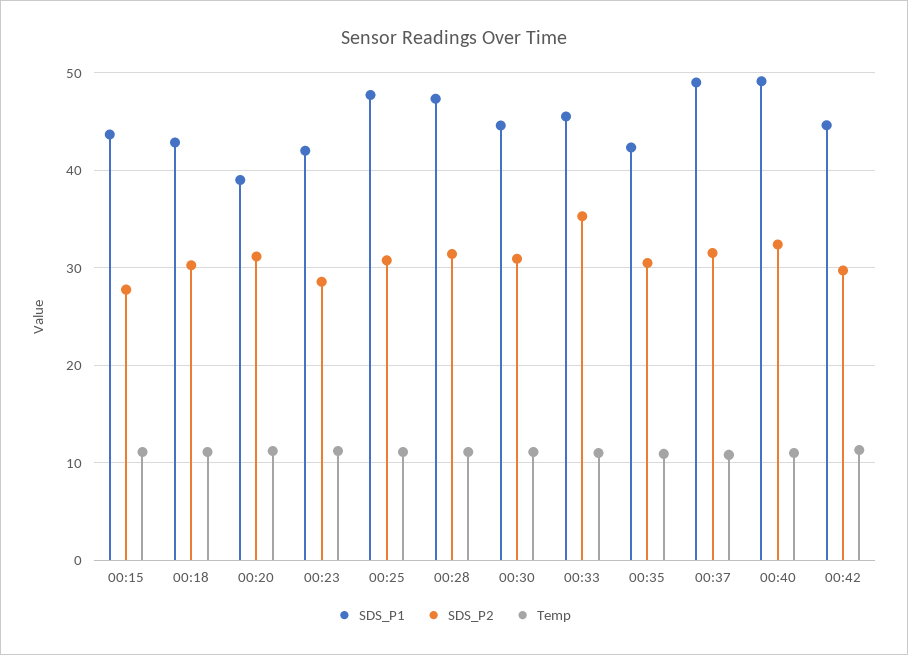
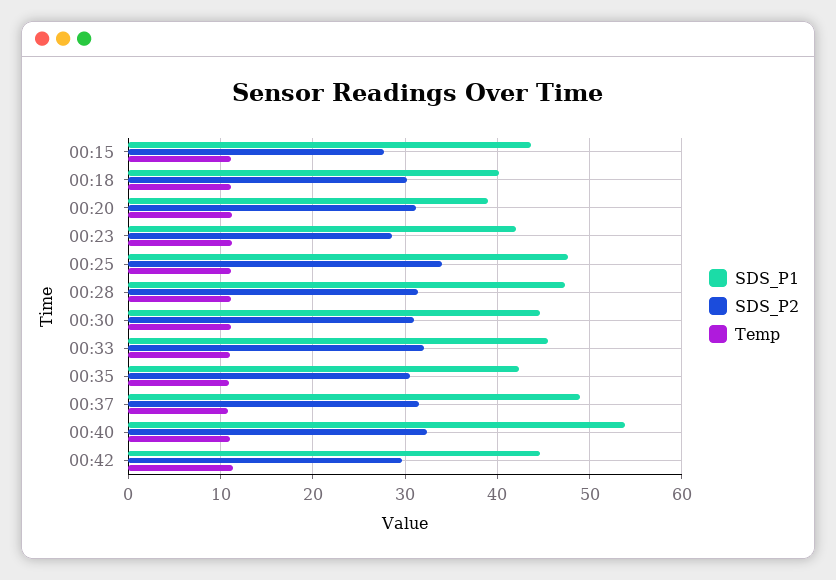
  {
    "SDS_P1": {
      "00:15": 44,
-     "00:18": 43,
+     "00:18": 40,
      "00:20": 39,
      "00:23": 42,
      "00:25": 48,
      "00:28": 47,
      "00:30": 45,
      "00:33": 46,
      "00:35": 42,
      "00:37": 49,
-     "00:40": 49,
+     "00:40": 54,
      "00:42": 45
    },
    "SDS_P2": {
      "00:15": 28,
      "00:18": 30,
      "00:20": 31,
      "00:23": 29,
-     "00:25": 31,
+     "00:25": 34,
      "00:28": 31,
      "00:30": 31,
-     "00:33": 35,
+     "00:33": 32,
      "00:35": 30,
      "00:37": 32,
      "00:40": 32,
      "00:42": 30
    },
    "Temp": {
      "00:15": 11,
      "00:18": 11,
      "00:20": 11,
      "00:23": 11,
      "00:25": 11,
      "00:28": 11,
      "00:30": 11,
      "00:33": 11,
      "00:35": 11,
      "00:37": 11,
      "00:40": 11,
      "00:42": 11
    }
  }

